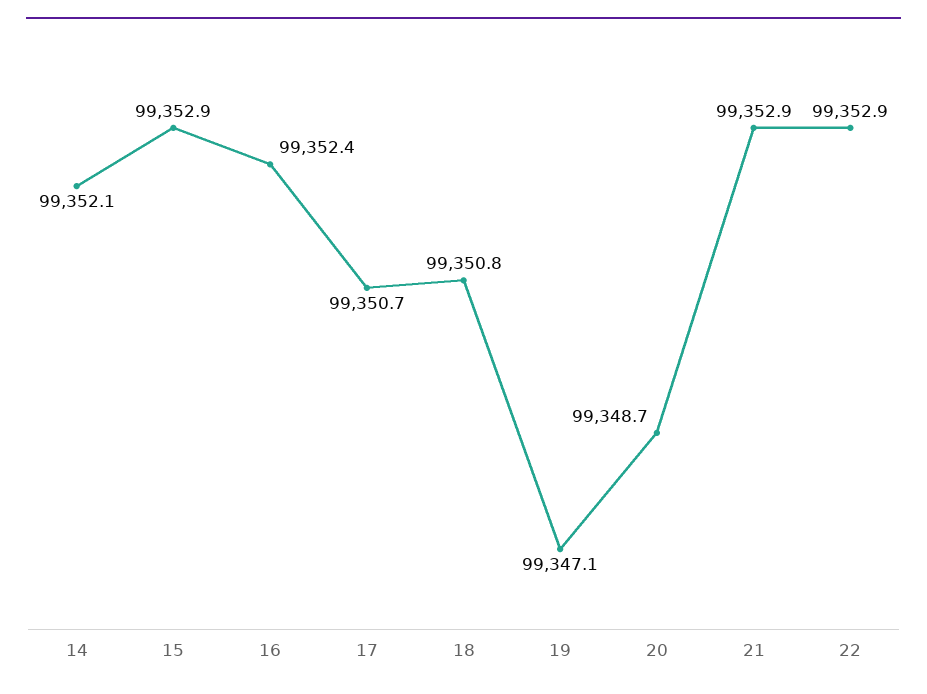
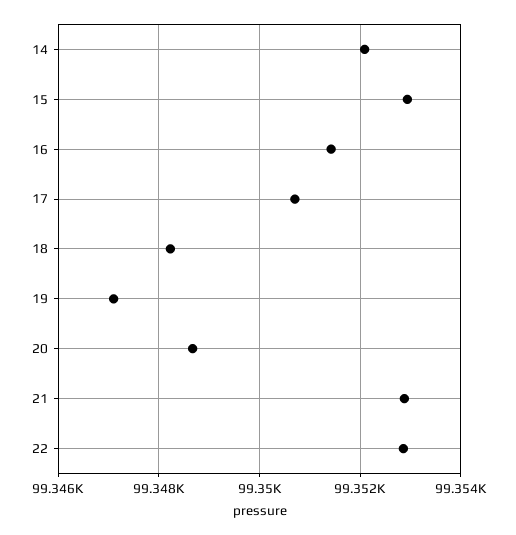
  {
    "14": 99352.1,
    "15": 99352.9,
-   "16": 99352.4,
+   "16": 99351.4,
    "17": 99350.7,
-   "18": 99350.8,
+   "18": 99348.2,
    "19": 99347.1,
    "20": 99348.7,
    "21": 99352.9,
    "22": 99352.9
  }

